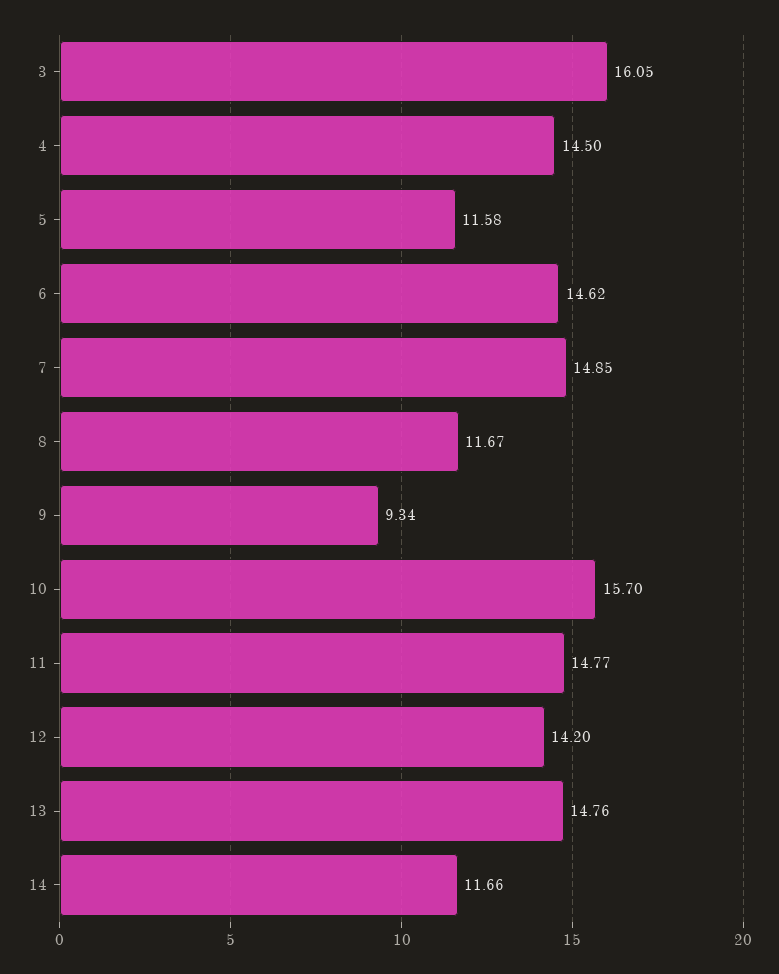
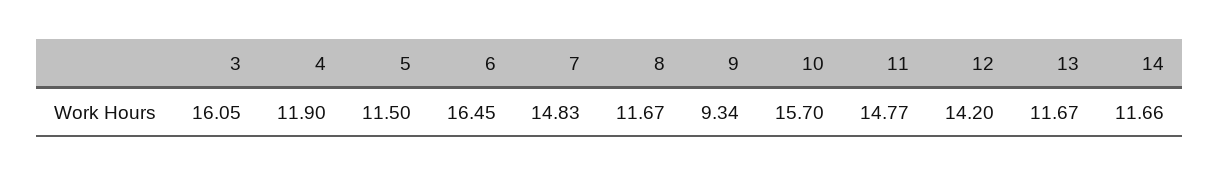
  {
    "3": 16.05,
-   "4": 14.5,
+   "4": 11.9,
-   "5": 11.58,
+   "5": 11.5,
-   "6": 14.62,
+   "6": 16.45,
-   "7": 14.85,
+   "7": 14.83,
    "8": 11.67,
    "9": 9.34,
    "10": 15.7,
    "11": 14.77,
    "12": 14.2,
-   "13": 14.76,
+   "13": 11.67,
    "14": 11.66
  }

